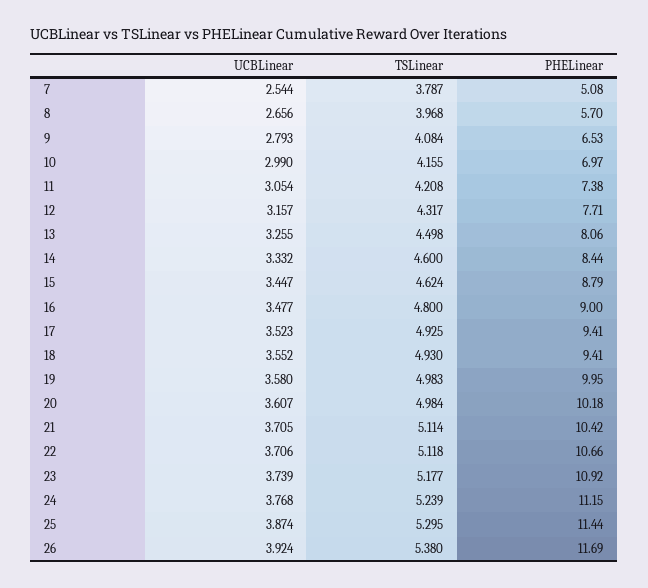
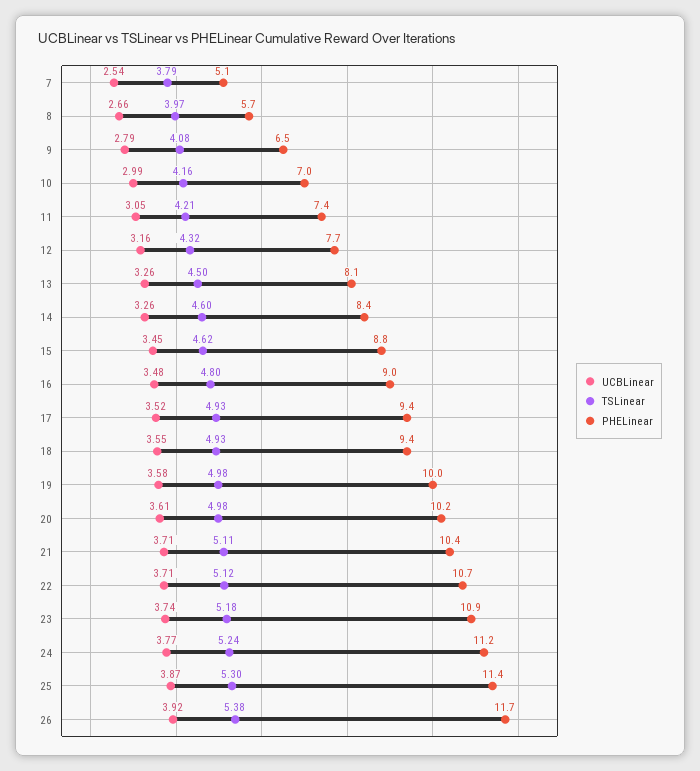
  {
    "UCBLinear": {
      "7": 2.544,
      "8": 2.656,
      "9": 2.793,
      "10": 2.99,
      "11": 3.054,
      "12": 3.157,
      "13": 3.255,
-     "14": 3.332,
+     "14": 3.26,
      "15": 3.447,
      "16": 3.477,
      "17": 3.523,
      "18": 3.552,
      "19": 3.58,
      "20": 3.607,
      "21": 3.705,
      "22": 3.706,
      "23": 3.739,
      "24": 3.768,
      "25": 3.874,
      "26": 3.924
    },
    "TSLinear": {
      "7": 3.787,
      "8": 3.968,
      "9": 4.084,
      "10": 4.155,
      "11": 4.208,
      "12": 4.317,
      "13": 4.498,
      "14": 4.6,
      "15": 4.624,
      "16": 4.8,
      "17": 4.925,
      "18": 4.93,
      "19": 4.983,
      "20": 4.984,
      "21": 5.114,
      "22": 5.118,
      "23": 5.177,
      "24": 5.239,
      "25": 5.295,
      "26": 5.38
    },
    "PHELinear": {
      "7": 5.08,
      "8": 5.7,
      "9": 6.53,
      "10": 6.97,
      "11": 7.38,
      "12": 7.71,
      "13": 8.06,
      "14": 8.44,
      "15": 8.79,
      "16": 9,
      "17": 9.41,
      "18": 9.41,
      "19": 9.95,
      "20": 10.18,
      "21": 10.42,
      "22": 10.66,
      "23": 10.92,
      "24": 11.15,
      "25": 11.44,
      "26": 11.69
    }
  }

